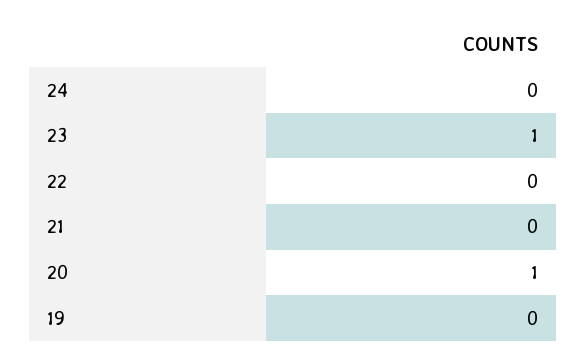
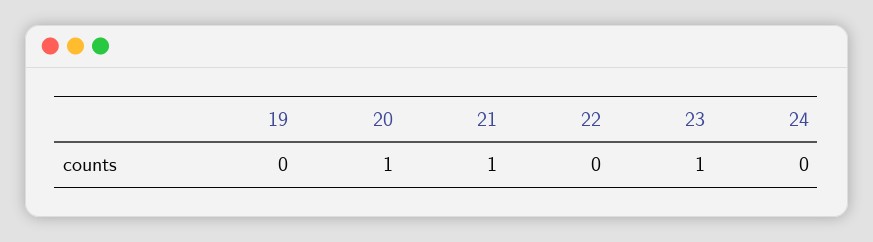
  {
    "24": 0,
    "23": 1,
    "22": 0,
-   "21": 0,
+   "21": 1,
    "20": 1,
    "19": 0
  }

